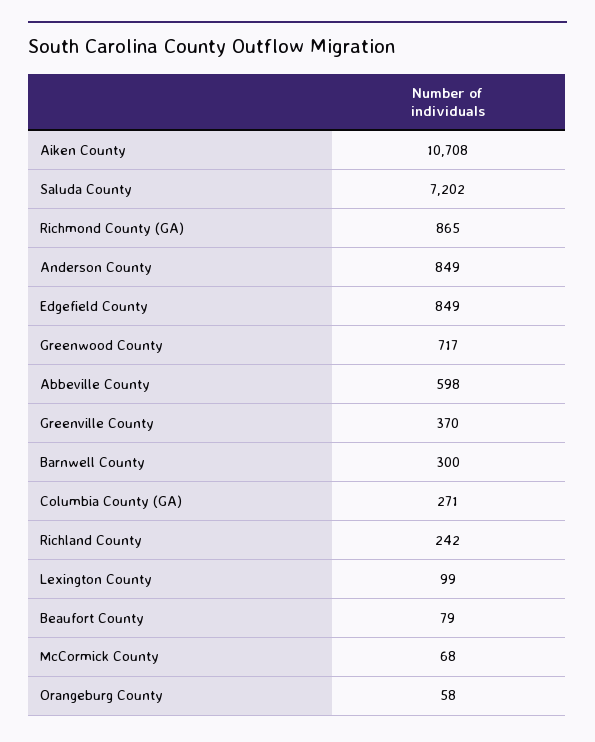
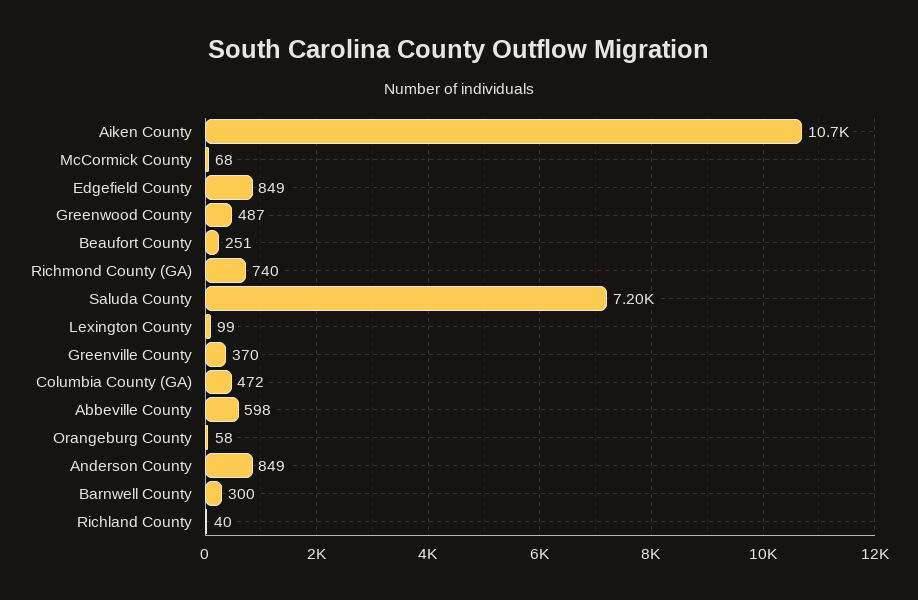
  {
    "Aiken County": 10708,
    "Saluda County": 7202,
-   "Richmond County (GA)": 865,
+   "Richmond County (GA)": 740,
    "Anderson County": 849,
    "Edgefield County": 849,
-   "Greenwood County": 717,
+   "Greenwood County": 487,
    "Abbeville County": 598,
    "Greenville County": 370,
    "Barnwell County": 300,
-   "Columbia County (GA)": 271,
+   "Columbia County (GA)": 472,
-   "Richland County": 242,
+   "Richland County": 40,
    "Lexington County": 99,
-   "Beaufort County": 79,
+   "Beaufort County": 251,
    "McCormick County": 68,
    "Orangeburg County": 58
  }

